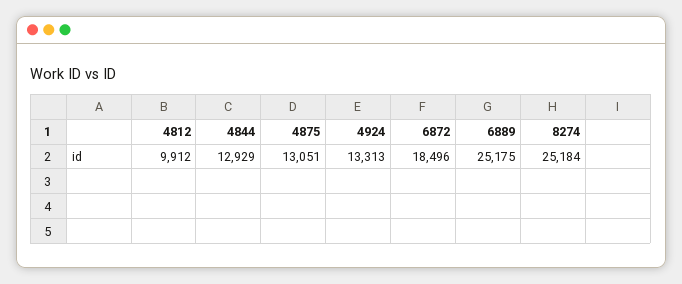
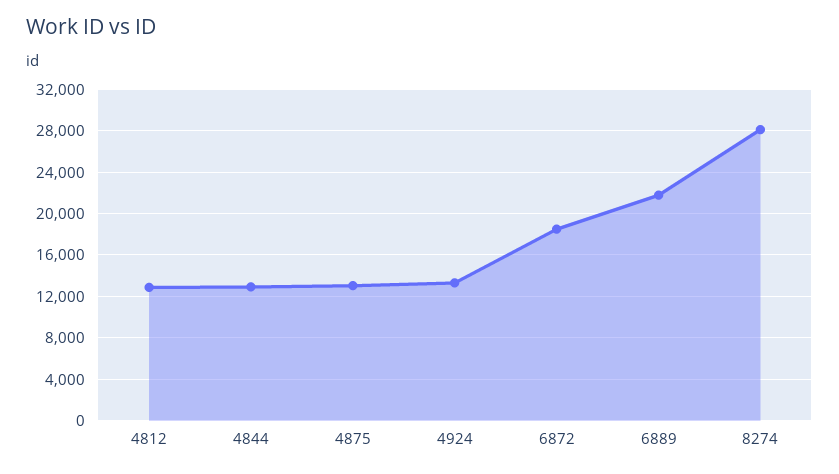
  {
-   "4812": 9912,
+   "4812": 13000,
    "4844": 12929,
    "4875": 13051,
    "4924": 13313,
    "6872": 18496,
-   "6889": 25175,
+   "6889": 22000,
-   "8274": 25184
+   "8274": 28000
  }

